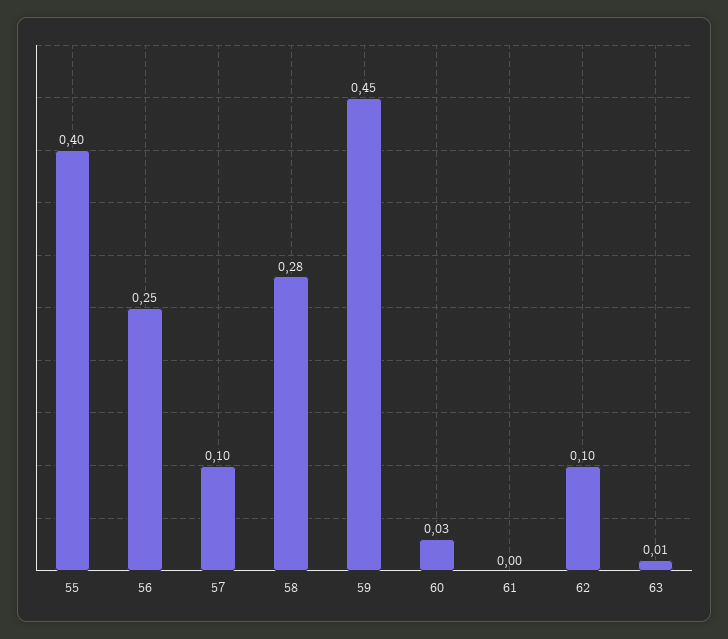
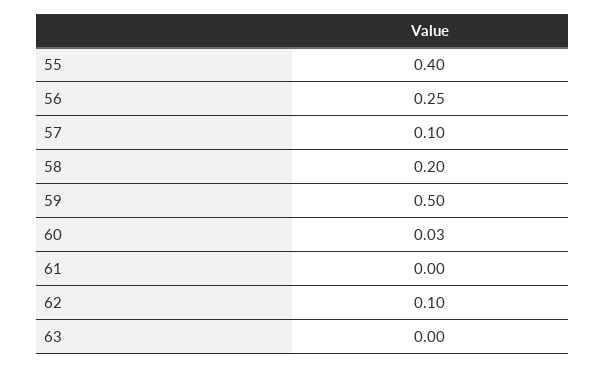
  {
    "55": 0.4,
    "56": 0.25,
    "57": 0.1,
-   "58": 0.28,
+   "58": 0.2,
-   "59": 0.45,
+   "59": 0.5,
    "60": 0.03,
    "61": 0,
    "62": 0.1,
-   "63": 0.01
+   "63": 0
  }

